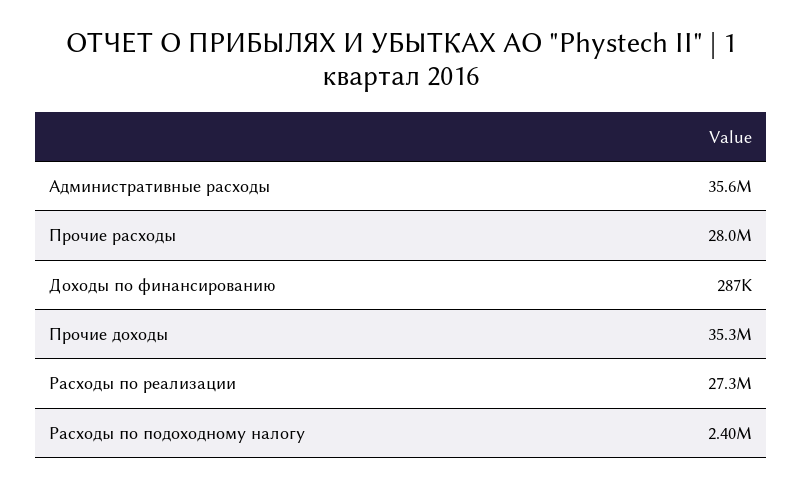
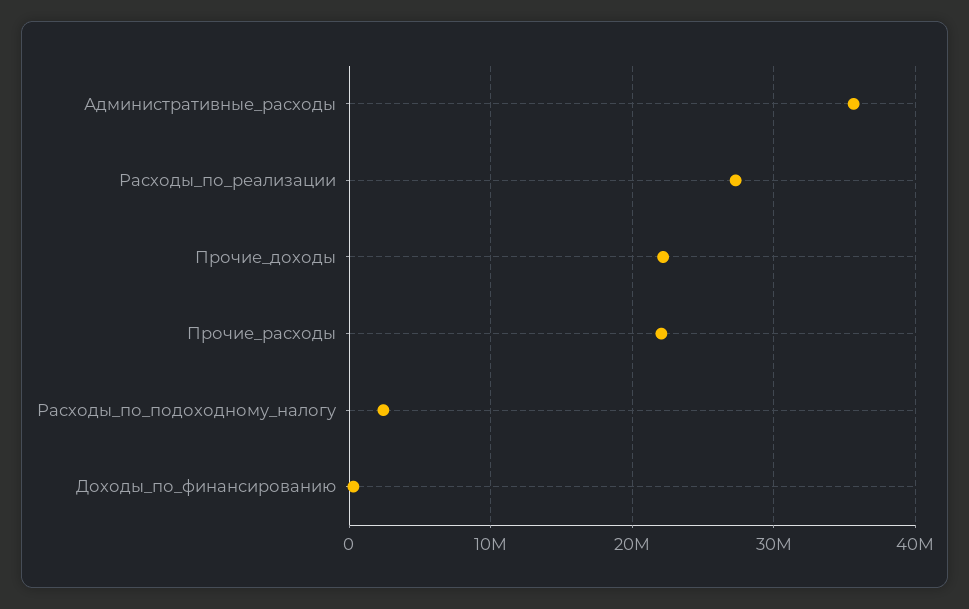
  {
    "Административные расходы": 35600000,
-   "Прочие расходы": 28000000,
+   "Прочие расходы": 22000000,
    "Доходы по финансированию": 287000,
-   "Прочие доходы": 35300000,
+   "Прочие доходы": 22000000,
    "Расходы по реализации": 27300000,
    "Расходы по подоходному налогу": 2400000
  }

